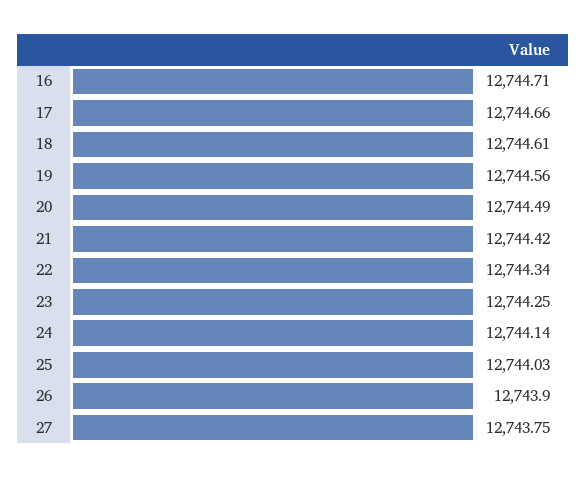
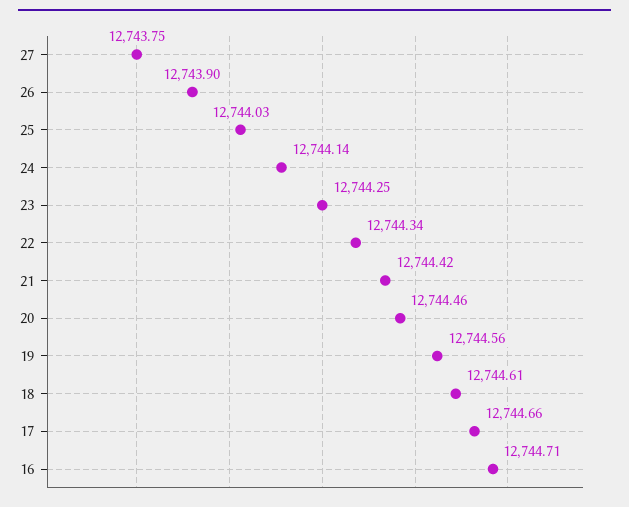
  {
    "16": 12744.71,
    "17": 12744.66,
    "18": 12744.61,
    "19": 12744.56,
-   "20": 12744.49,
+   "20": 12744.46,
    "21": 12744.42,
    "22": 12744.34,
    "23": 12744.25,
    "24": 12744.14,
    "25": 12744.03,
    "26": 12743.9,
    "27": 12743.75
  }

